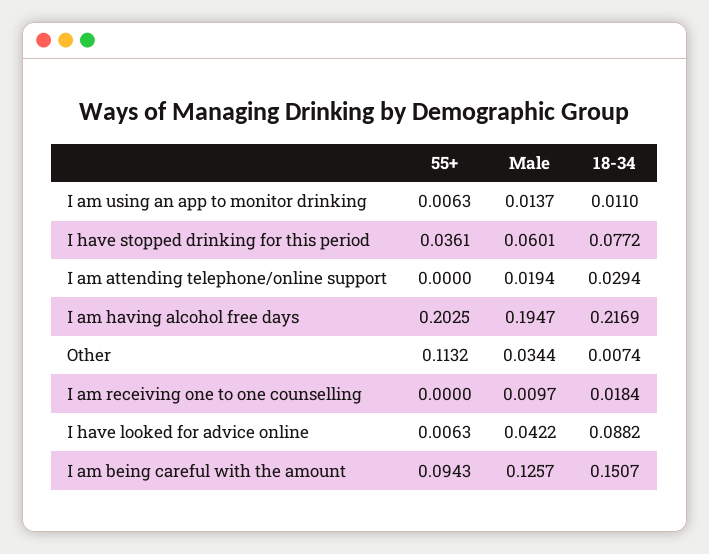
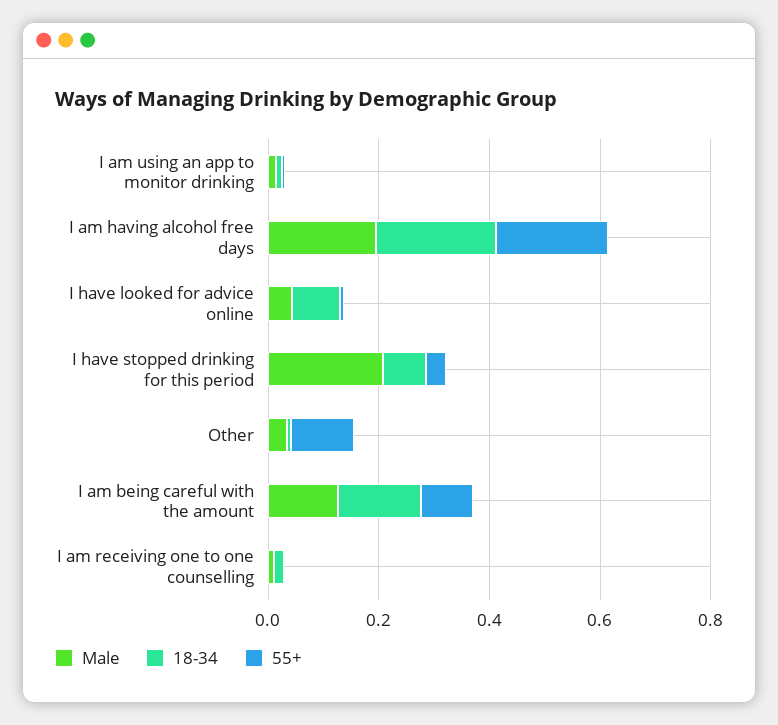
  {
    "55+": {
      "I am using an app to monitor drinking": 0.0063,
      "I have stopped drinking for this period": 0.0361,
-     "I am attending telephone/online support": 0,
      "I am having alcohol free days": 0.2025,
      "Other": 0.1132,
      "I am receiving one to one counselling": 0,
      "I have looked for advice online": 0.0063,
      "I am being careful with the amount": 0.0943
    },
    "Male": {
      "I am using an app to monitor drinking": 0.0137,
-     "I have stopped drinking for this period": 0.0601,
+     "I have stopped drinking for this period": 0.2,
-     "I am attending telephone/online support": 0.0194,
      "I am having alcohol free days": 0.1947,
      "Other": 0.0344,
      "I am receiving one to one counselling": 0.0097,
      "I have looked for advice online": 0.0422,
      "I am being careful with the amount": 0.1257
    },
    "18-34": {
      "I am using an app to monitor drinking": 0.011,
      "I have stopped drinking for this period": 0.0772,
-     "I am attending telephone/online support": 0.0294,
      "I am having alcohol free days": 0.2169,
      "Other": 0.0074,
      "I am receiving one to one counselling": 0.0184,
      "I have looked for advice online": 0.0882,
      "I am being careful with the amount": 0.1507
    }
  }

